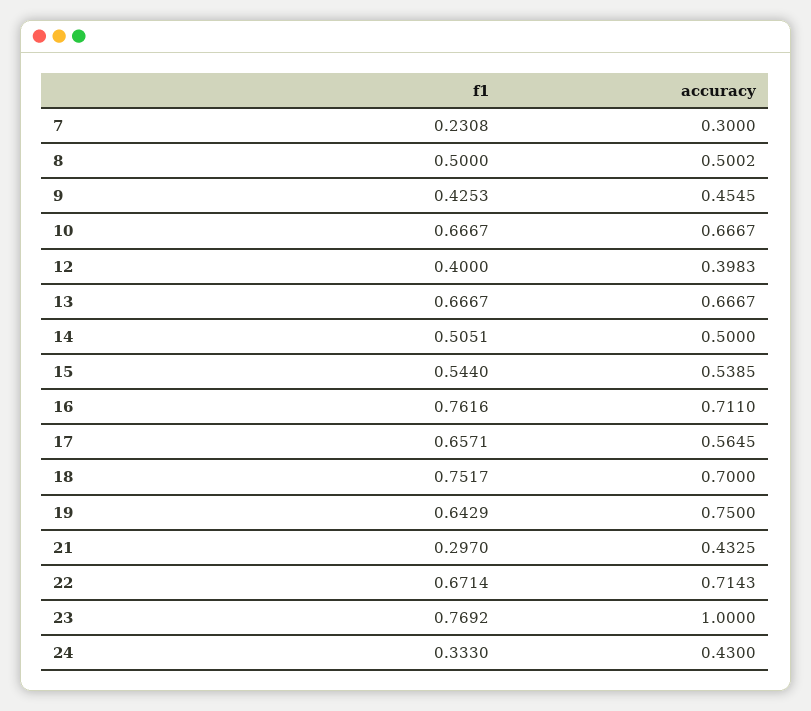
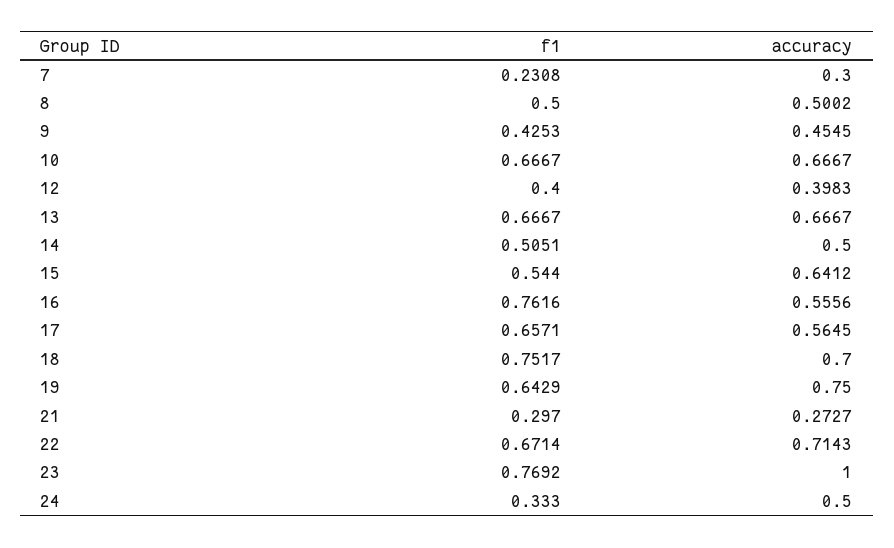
  {
    "f1": {
      "7": 0.2308,
      "8": 0.5,
      "9": 0.4253,
      "10": 0.6667,
      "12": 0.4,
      "13": 0.6667,
      "14": 0.5051,
      "15": 0.544,
      "16": 0.7616,
      "17": 0.6571,
      "18": 0.7517,
      "19": 0.6429,
      "21": 0.297,
      "22": 0.6714,
      "23": 0.7692,
      "24": 0.333
    },
    "accuracy": {
      "7": 0.3,
      "8": 0.5002,
      "9": 0.4545,
      "10": 0.6667,
      "12": 0.3983,
      "13": 0.6667,
      "14": 0.5,
-     "15": 0.5385,
+     "15": 0.6412,
-     "16": 0.711,
+     "16": 0.5556,
      "17": 0.5645,
      "18": 0.7,
      "19": 0.75,
-     "21": 0.4325,
+     "21": 0.2727,
      "22": 0.7143,
      "23": 1,
-     "24": 0.43
+     "24": 0.5
    }
  }

